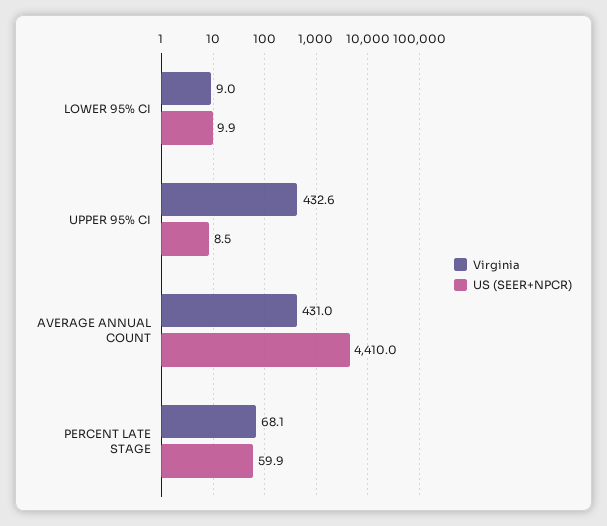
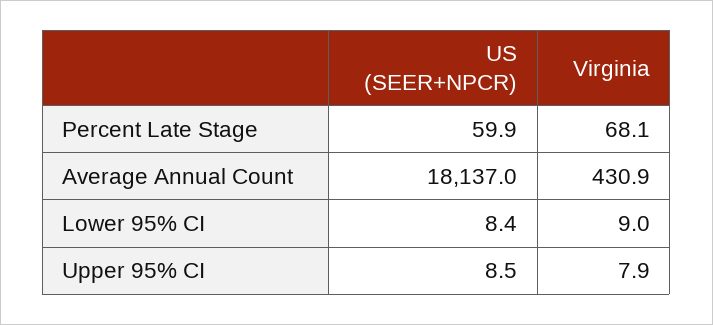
  {
    "Virginia": {
      "LOWER 95% CI": 9,
-     "UPPER 95% CI": 432.6,
+     "UPPER 95% CI": 7.9,
-     "AVERAGE ANNUAL COUNT": 431,
+     "AVERAGE ANNUAL COUNT": 430.9,
      "PERCENT LATE STAGE": 68.1
    },
    "US (SEER+NPCR)": {
-     "LOWER 95% CI": 9.9,
+     "LOWER 95% CI": 8.4,
      "UPPER 95% CI": 8.5,
-     "AVERAGE ANNUAL COUNT": 4410,
+     "AVERAGE ANNUAL COUNT": 18137,
      "PERCENT LATE STAGE": 59.9
    }
  }

